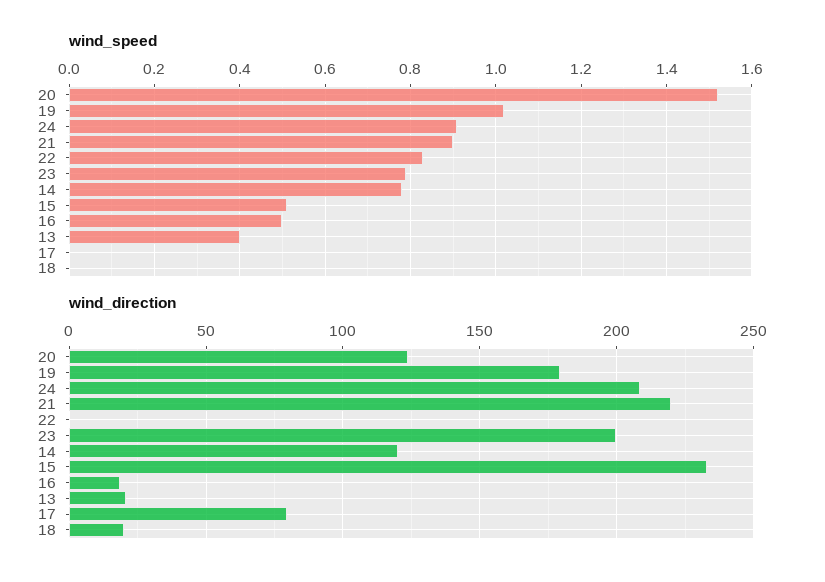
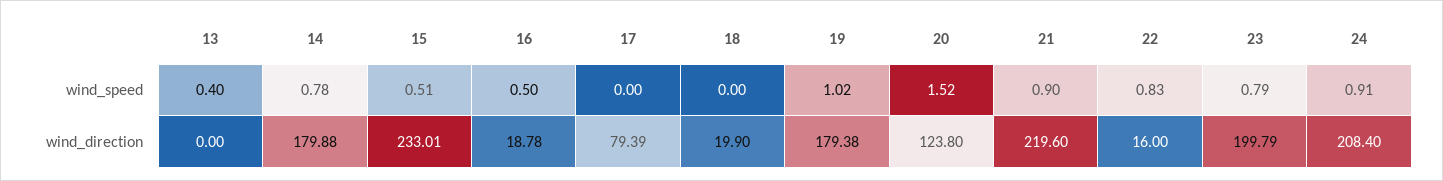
  {
    "wind_speed": {
      "20": 1.52,
      "19": 1.02,
      "24": 0.91,
      "21": 0.9,
      "22": 0.83,
      "23": 0.79,
      "14": 0.78,
      "15": 0.51,
      "16": 0.5,
      "13": 0.4,
      "17": 0,
      "18": 0
    },
    "wind_direction": {
      "20": 123.8,
      "19": 179.38,
      "24": 208.4,
      "21": 219.6,
-     "22": 0,
+     "22": 16,
      "23": 199.79,
-     "14": 120,
+     "14": 179.88,
      "15": 233.01,
      "16": 18.78,
-     "13": 20,
+     "13": 0,
      "17": 79.39,
      "18": 19.9
    }
  }

